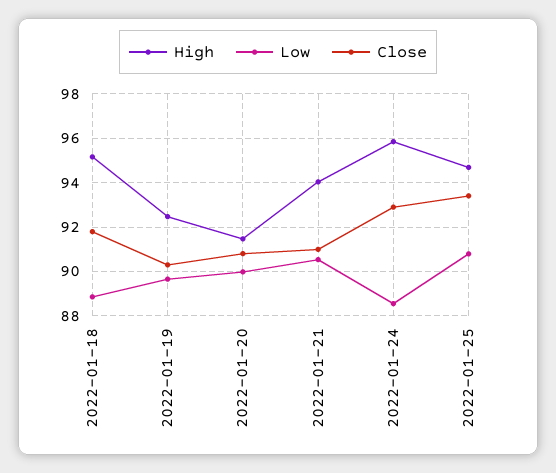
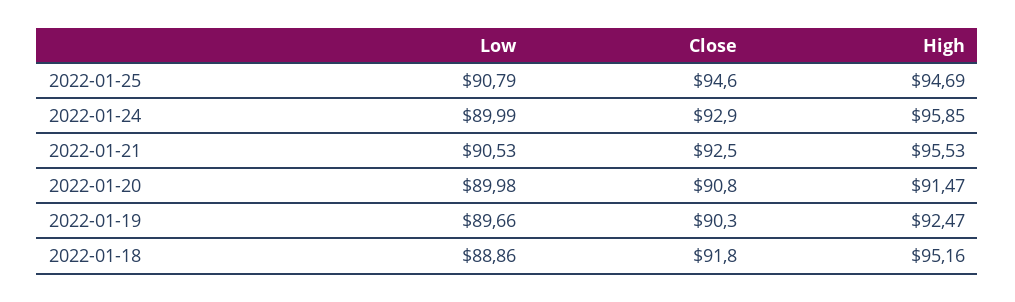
  {
    "High": {
      "2022-01-18": 95.16,
      "2022-01-19": 92.47,
      "2022-01-20": 91.47,
-     "2022-01-21": 94,
+     "2022-01-21": 95.53,
      "2022-01-24": 95.85,
      "2022-01-25": 94.69
    },
    "Low": {
      "2022-01-18": 88.86,
      "2022-01-19": 89.66,
      "2022-01-20": 89.98,
      "2022-01-21": 90.53,
-     "2022-01-24": 88.5,
+     "2022-01-24": 89.99,
      "2022-01-25": 90.79
    },
    "Close": {
      "2022-01-18": 91.8,
      "2022-01-19": 90.3,
      "2022-01-20": 90.8,
-     "2022-01-21": 91,
+     "2022-01-21": 92.5,
      "2022-01-24": 92.9,
-     "2022-01-25": 93.5
+     "2022-01-25": 94.6
    }
  }

